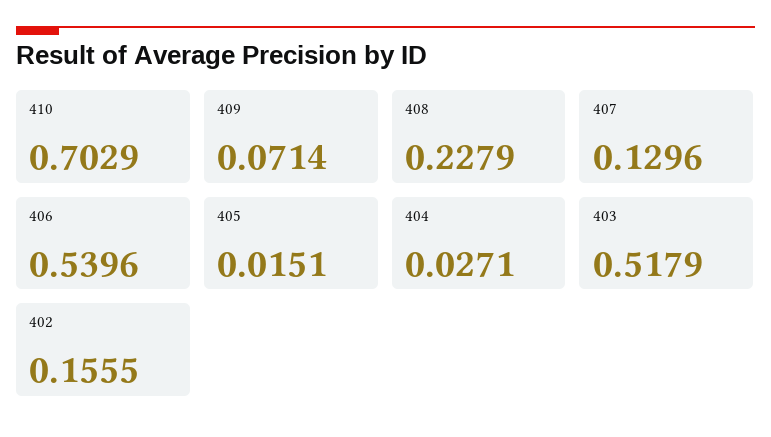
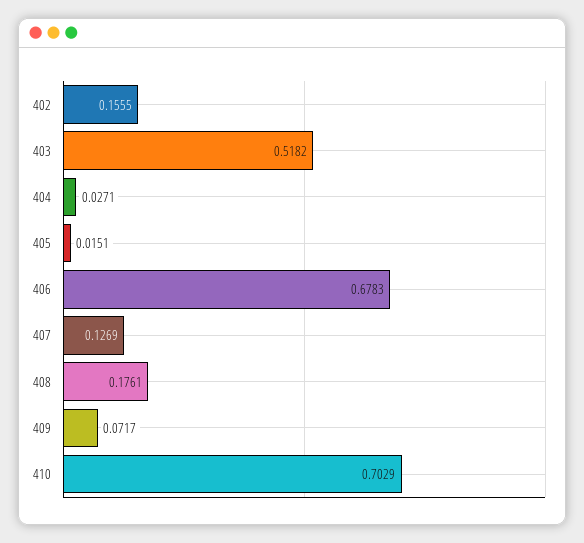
  {
    "410": 0.7029,
-   "409": 0.0714,
+   "409": 0.0717,
-   "408": 0.2279,
+   "408": 0.1761,
-   "407": 0.1296,
+   "407": 0.1269,
-   "406": 0.5396,
+   "406": 0.6783,
    "405": 0.0151,
    "404": 0.0271,
-   "403": 0.5179,
+   "403": 0.5182,
    "402": 0.1555
  }

